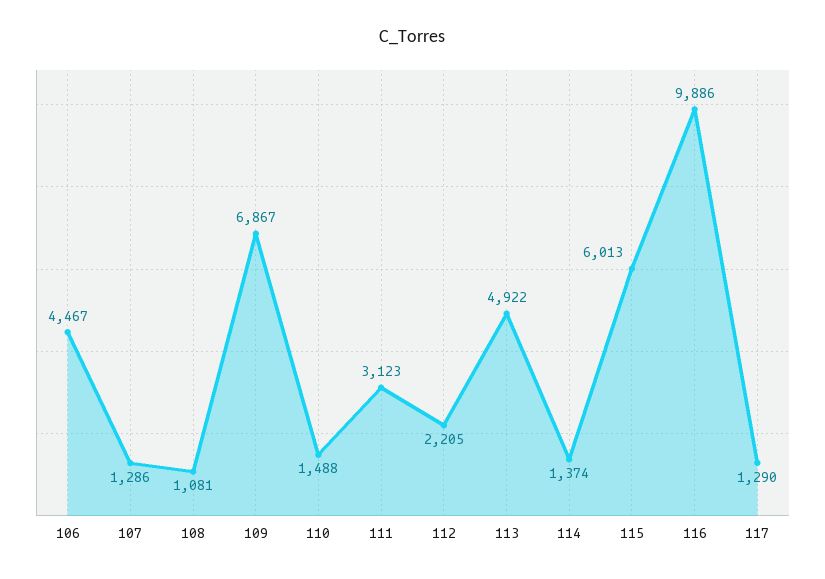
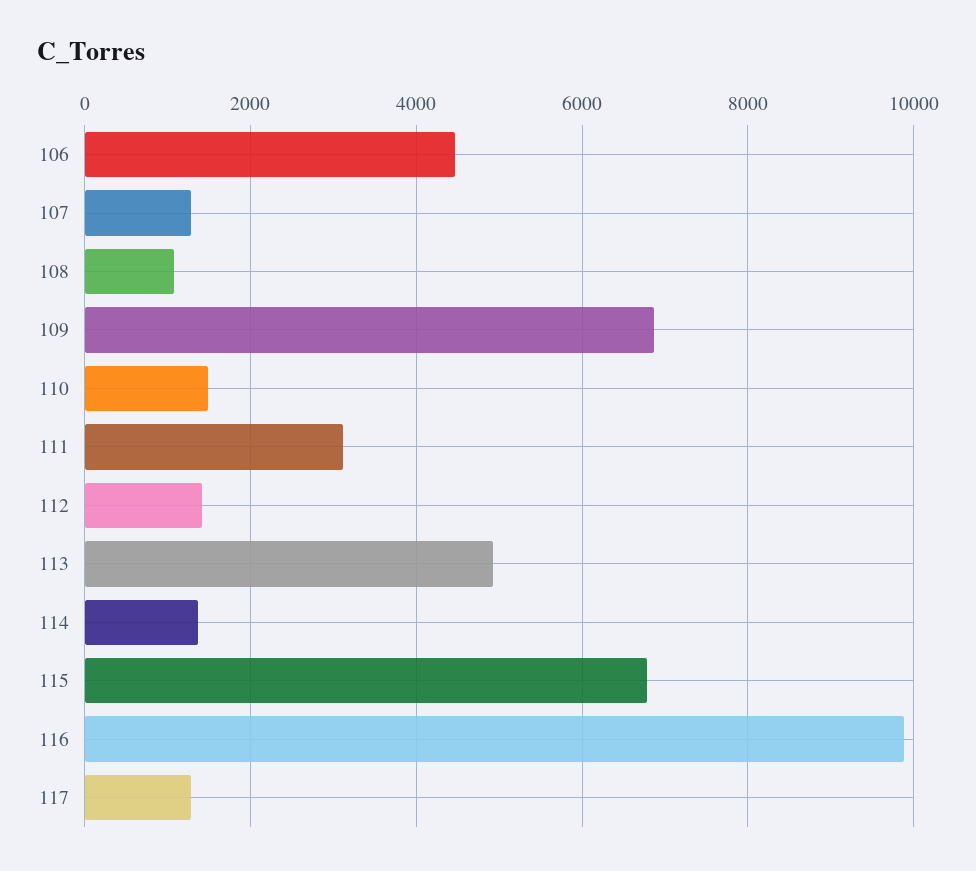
  {
    "106": 4467,
    "107": 1286,
    "108": 1081,
    "109": 6867,
    "110": 1488,
    "111": 3123,
-   "112": 2205,
+   "112": 1400,
    "113": 4922,
    "114": 1374,
-   "115": 6013,
+   "115": 6800,
    "116": 9886,
    "117": 1290
  }

